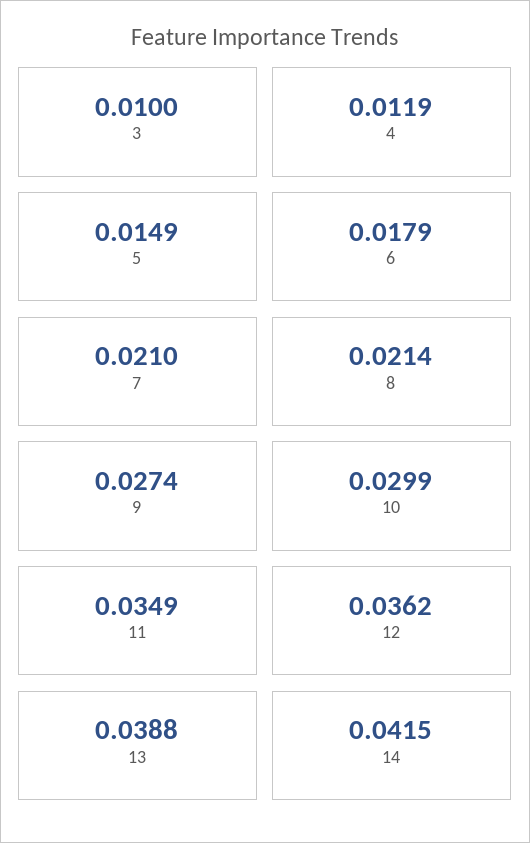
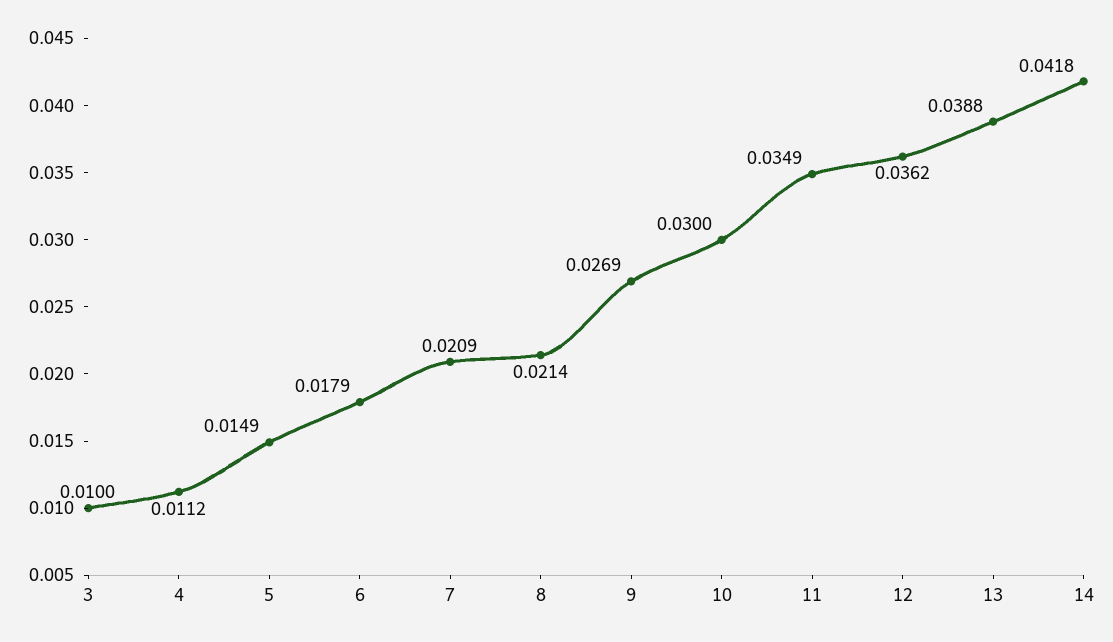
  {
    "3": 0.01,
-   "4": 0.0119,
+   "4": 0.0112,
    "5": 0.0149,
    "6": 0.0179,
-   "7": 0.021,
+   "7": 0.0209,
    "8": 0.0214,
-   "9": 0.0274,
+   "9": 0.0269,
-   "10": 0.0299,
+   "10": 0.03,
    "11": 0.0349,
    "12": 0.0362,
    "13": 0.0388,
-   "14": 0.0415
+   "14": 0.0418
  }

